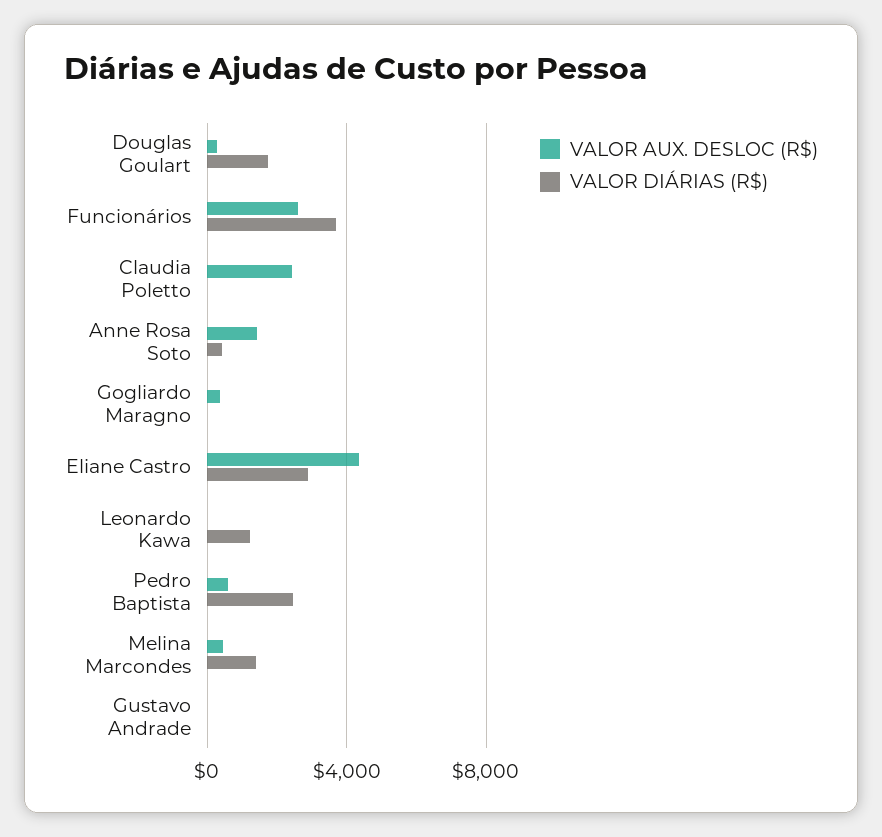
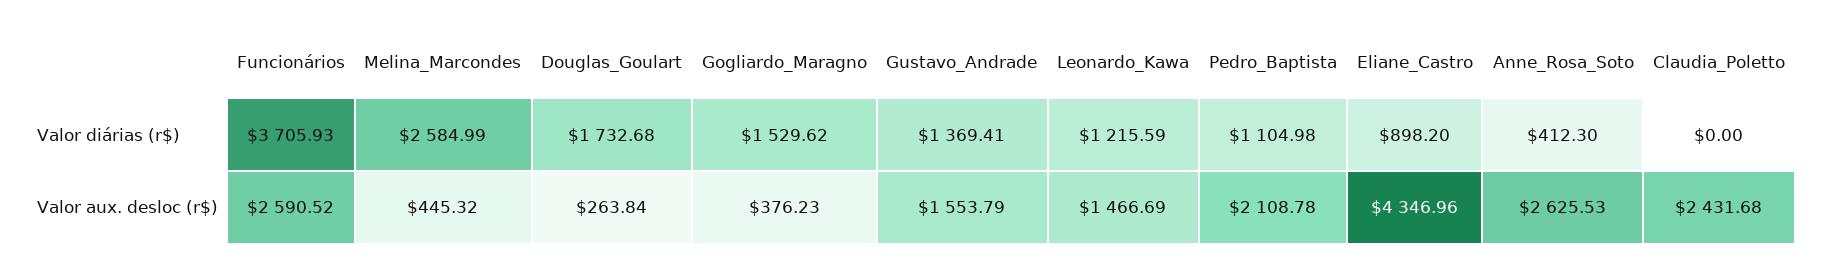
  {
    "VALOR AUX. DESLOC (R$)": {
      "Douglas Goulart": 263.84,
      "Funcionários": 2590.52,
      "Claudia Poletto": 2431.68,
-     "Anne Rosa Soto": 1500,
+     "Anne Rosa Soto": 2625.53,
      "Gogliardo Maragno": 376.23,
      "Eliane Castro": 4346.96,
-     "Leonardo Kawa": 0,
+     "Leonardo Kawa": 1466.69,
-     "Pedro Baptista": 500,
+     "Pedro Baptista": 2108.78,
      "Melina Marcondes": 445.32,
-     "Gustavo Andrade": 0
+     "Gustavo Andrade": 1553.79
    },
    "VALOR DIÁRIAS (R$)": {
      "Douglas Goulart": 1732.68,
      "Funcionários": 3705.93,
      "Claudia Poletto": 0,
      "Anne Rosa Soto": 412.3,
-     "Gogliardo Maragno": 0,
+     "Gogliardo Maragno": 1529.62,
-     "Eliane Castro": 3000,
+     "Eliane Castro": 898.2,
      "Leonardo Kawa": 1215.59,
-     "Pedro Baptista": 2500,
+     "Pedro Baptista": 1104.98,
-     "Melina Marcondes": 1500,
+     "Melina Marcondes": 2584.99,
-     "Gustavo Andrade": 0
+     "Gustavo Andrade": 1369.41
    }
  }

